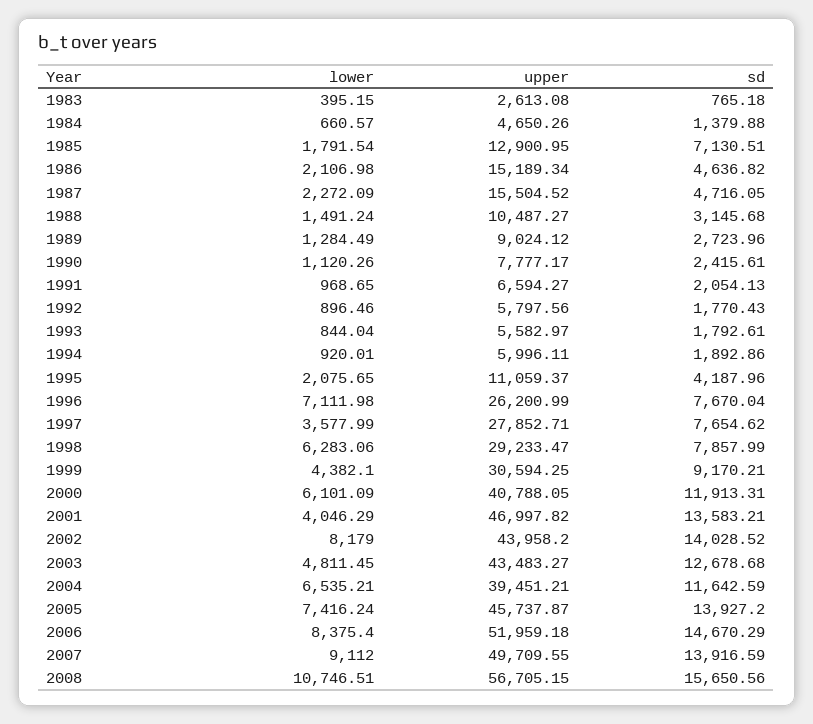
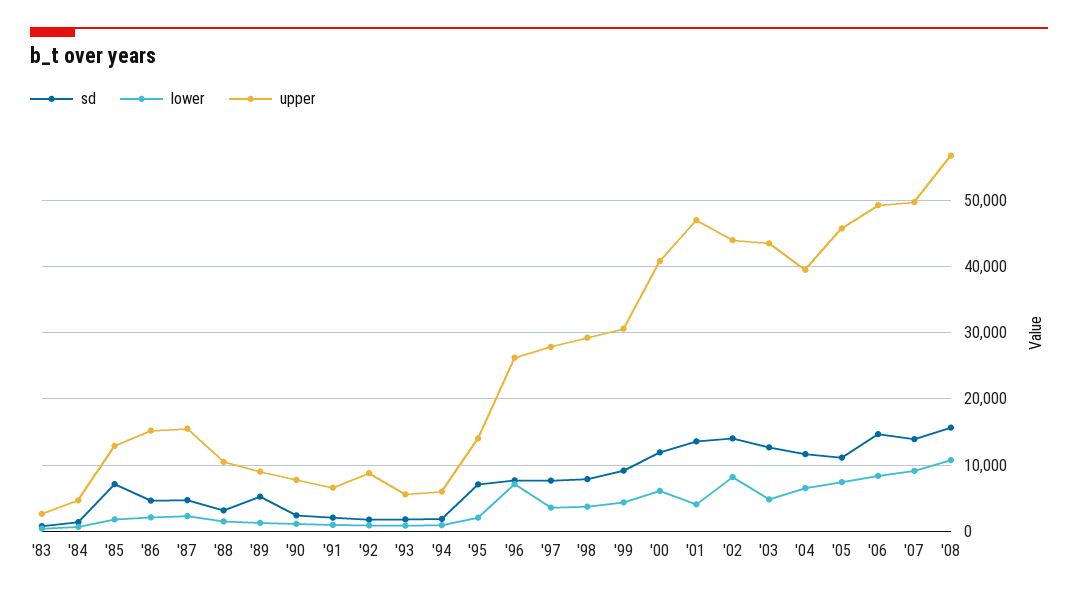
  {
    "lower": {
      "1983": 395.15,
      "1984": 660.57,
      "1985": 1791.54,
      "1986": 2106.98,
      "1987": 2272.09,
      "1988": 1491.24,
      "1989": 1284.49,
      "1990": 1120.26,
      "1991": 968.65,
      "1992": 896.46,
      "1993": 844.04,
      "1994": 920.01,
      "1995": 2075.65,
      "1996": 7111.98,
      "1997": 3577.99,
-     "1998": 6283.06,
+     "1998": 4000,
      "1999": 4382.1,
      "2000": 6101.09,
      "2001": 4046.29,
      "2002": 8179,
      "2003": 4811.45,
      "2004": 6535.21,
      "2005": 7416.24,
      "2006": 8375.4,
      "2007": 9112,
      "2008": 10746.51
    },
    "upper": {
      "1983": 2613.08,
      "1984": 4650.26,
      "1985": 12900.95,
      "1986": 15189.34,
      "1987": 15504.52,
      "1988": 10487.27,
      "1989": 9024.12,
      "1990": 7777.17,
      "1991": 6594.27,
-     "1992": 5797.56,
+     "1992": 9000,
      "1993": 5582.97,
      "1994": 5996.11,
-     "1995": 11059.37,
+     "1995": 14000,
      "1996": 26200.99,
      "1997": 27852.71,
      "1998": 29233.47,
      "1999": 30594.25,
      "2000": 40788.05,
      "2001": 46997.82,
      "2002": 43958.2,
      "2003": 43483.27,
      "2004": 39451.21,
      "2005": 45737.87,
-     "2006": 51959.18,
+     "2006": 49000,
      "2007": 49709.55,
      "2008": 56705.15
    },
    "sd": {
      "1983": 765.18,
      "1984": 1379.88,
      "1985": 7130.51,
      "1986": 4636.82,
      "1987": 4716.05,
      "1988": 3145.68,
-     "1989": 2723.96,
+     "1989": 5000,
      "1990": 2415.61,
      "1991": 2054.13,
      "1992": 1770.43,
      "1993": 1792.61,
      "1994": 1892.86,
-     "1995": 4187.96,
+     "1995": 7000,
      "1996": 7670.04,
      "1997": 7654.62,
      "1998": 7857.99,
      "1999": 9170.21,
      "2000": 11913.31,
      "2001": 13583.21,
      "2002": 14028.52,
      "2003": 12678.68,
      "2004": 11642.59,
-     "2005": 13927.2,
+     "2005": 11000,
      "2006": 14670.29,
      "2007": 13916.59,
      "2008": 15650.56
    }
  }

